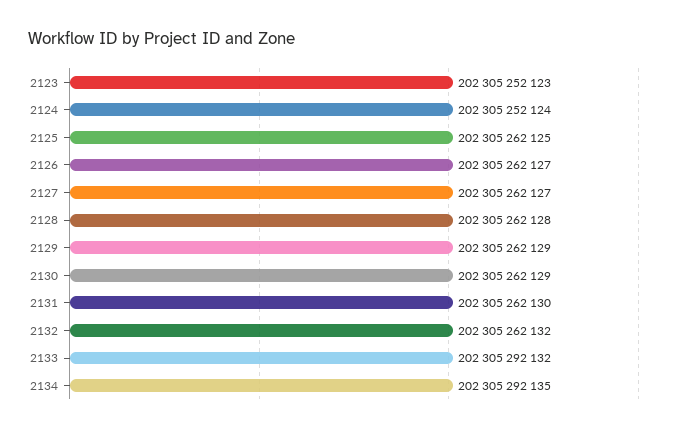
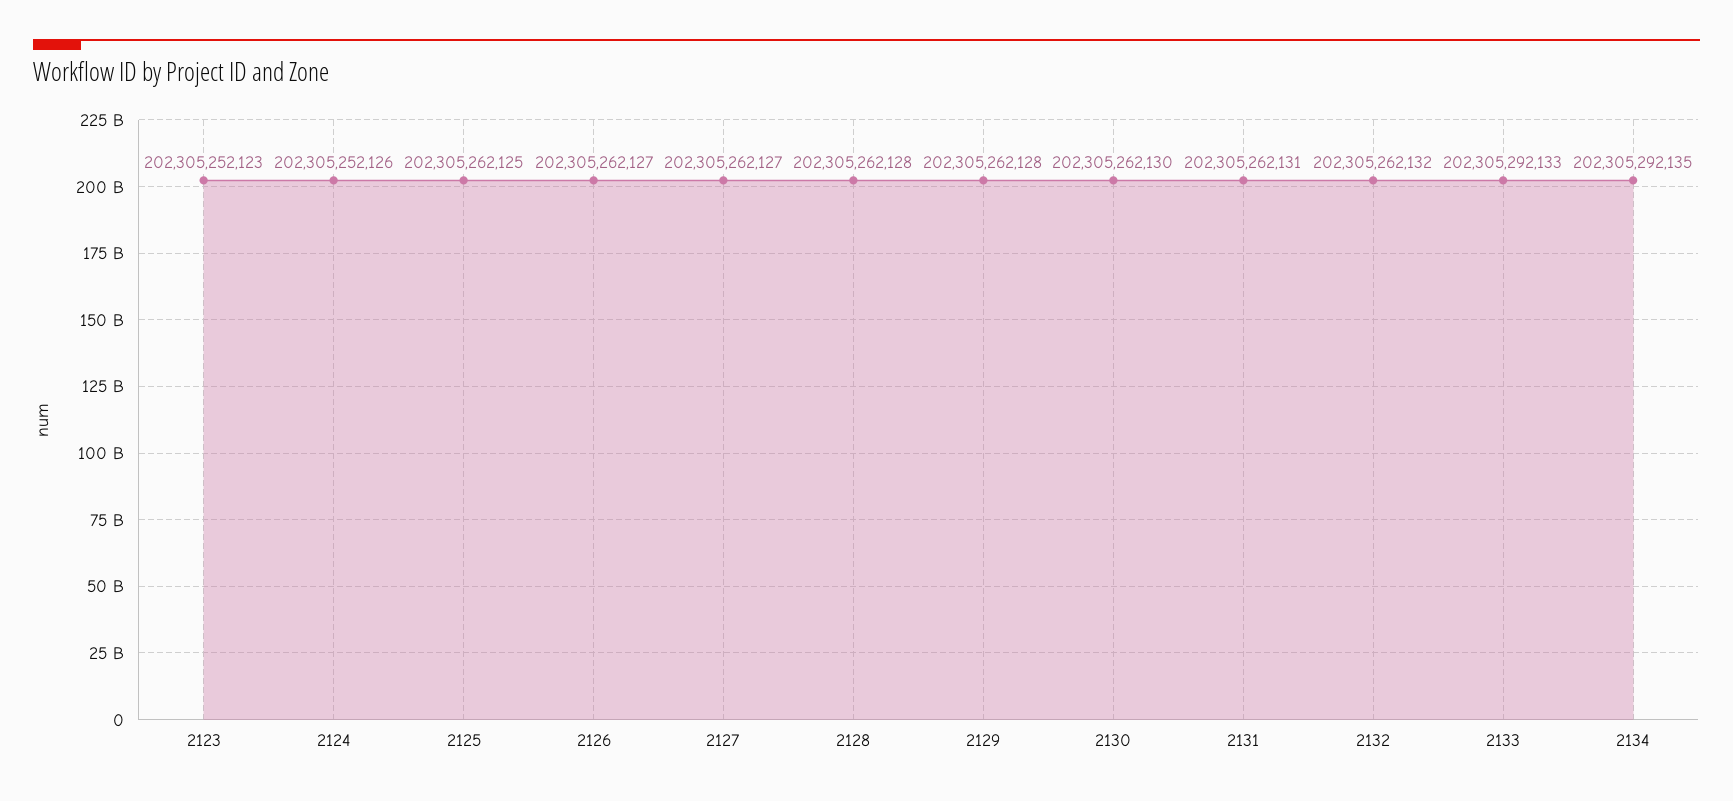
  {
    "2123": 202305252123,
-   "2124": 202305252124,
+   "2124": 202305252126,
    "2125": 202305262125,
    "2126": 202305262127,
    "2127": 202305262127,
    "2128": 202305262128,
-   "2129": 202305262129,
+   "2129": 202305262128,
-   "2130": 202305262129,
+   "2130": 202305262130,
-   "2131": 202305262130,
+   "2131": 202305262131,
    "2132": 202305262132,
-   "2133": 202305292132,
+   "2133": 202305292133,
    "2134": 202305292135
  }

